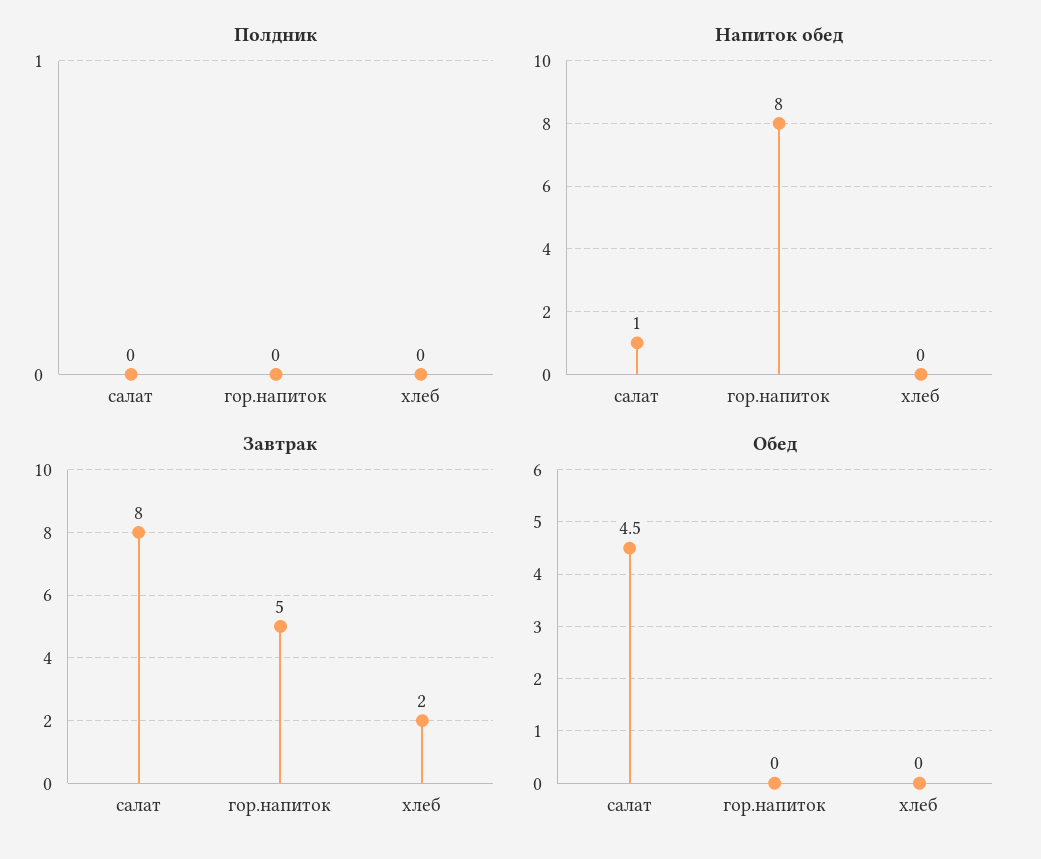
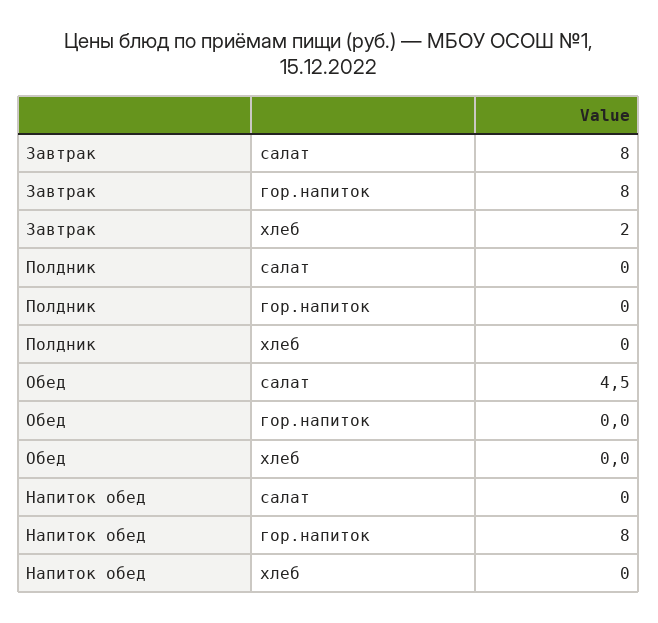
  {
    "Полдник": {
      "салат": 0,
      "гор.напиток": 0,
      "хлеб": 0
    },
    "Напиток обед": {
-     "салат": 1,
+     "салат": 0,
      "гор.напиток": 8,
      "хлеб": 0
    },
    "Завтрак": {
      "салат": 8,
-     "гор.напиток": 5,
+     "гор.напиток": 8,
      "хлеб": 2
    },
    "Обед": {
      "салат": 4.5,
      "гор.напиток": 0,
      "хлеб": 0
    }
  }

